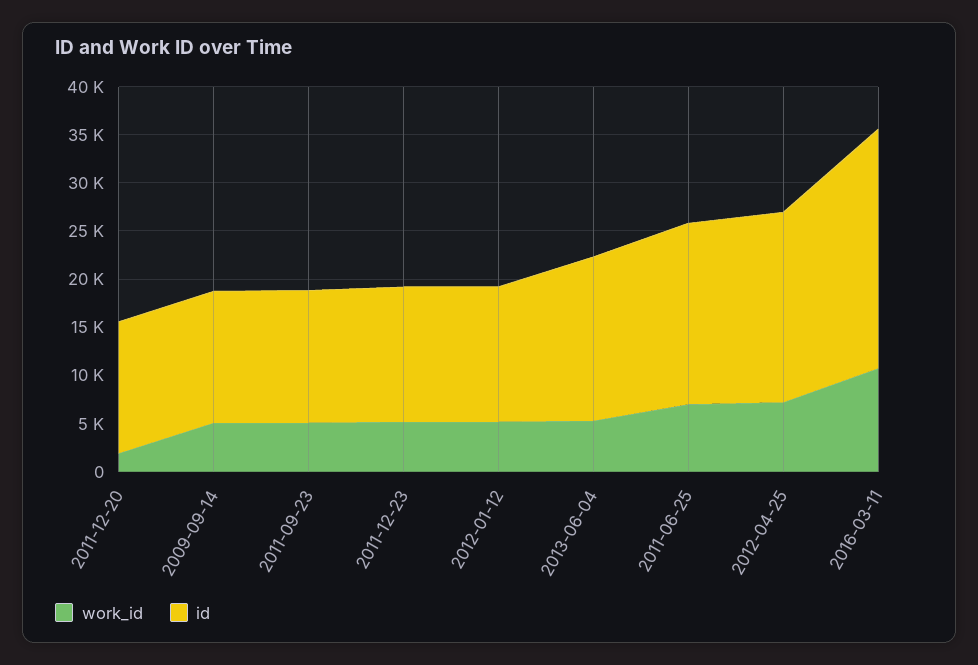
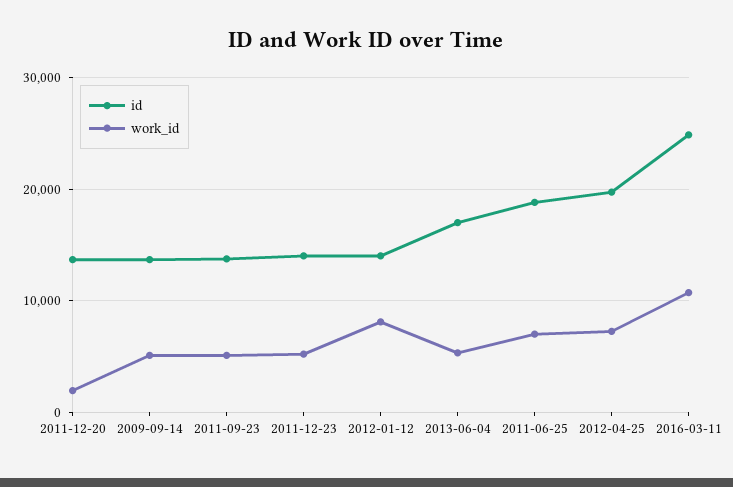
  {
    "work_id": {
      "2011-12-20": 2000,
      "2009-09-14": 5000,
      "2011-09-23": 5000,
      "2011-12-23": 5000,
-     "2012-01-12": 5000,
+     "2012-01-12": 8000,
      "2013-06-04": 5000,
      "2011-06-25": 7000,
      "2012-04-25": 7000,
      "2016-03-11": 11000
    },
    "id": {
      "2011-12-20": 14000,
      "2009-09-14": 14000,
      "2011-09-23": 14000,
      "2011-12-23": 14000,
      "2012-01-12": 14000,
      "2013-06-04": 17000,
      "2011-06-25": 19000,
      "2012-04-25": 20000,
      "2016-03-11": 25000
    }
  }

